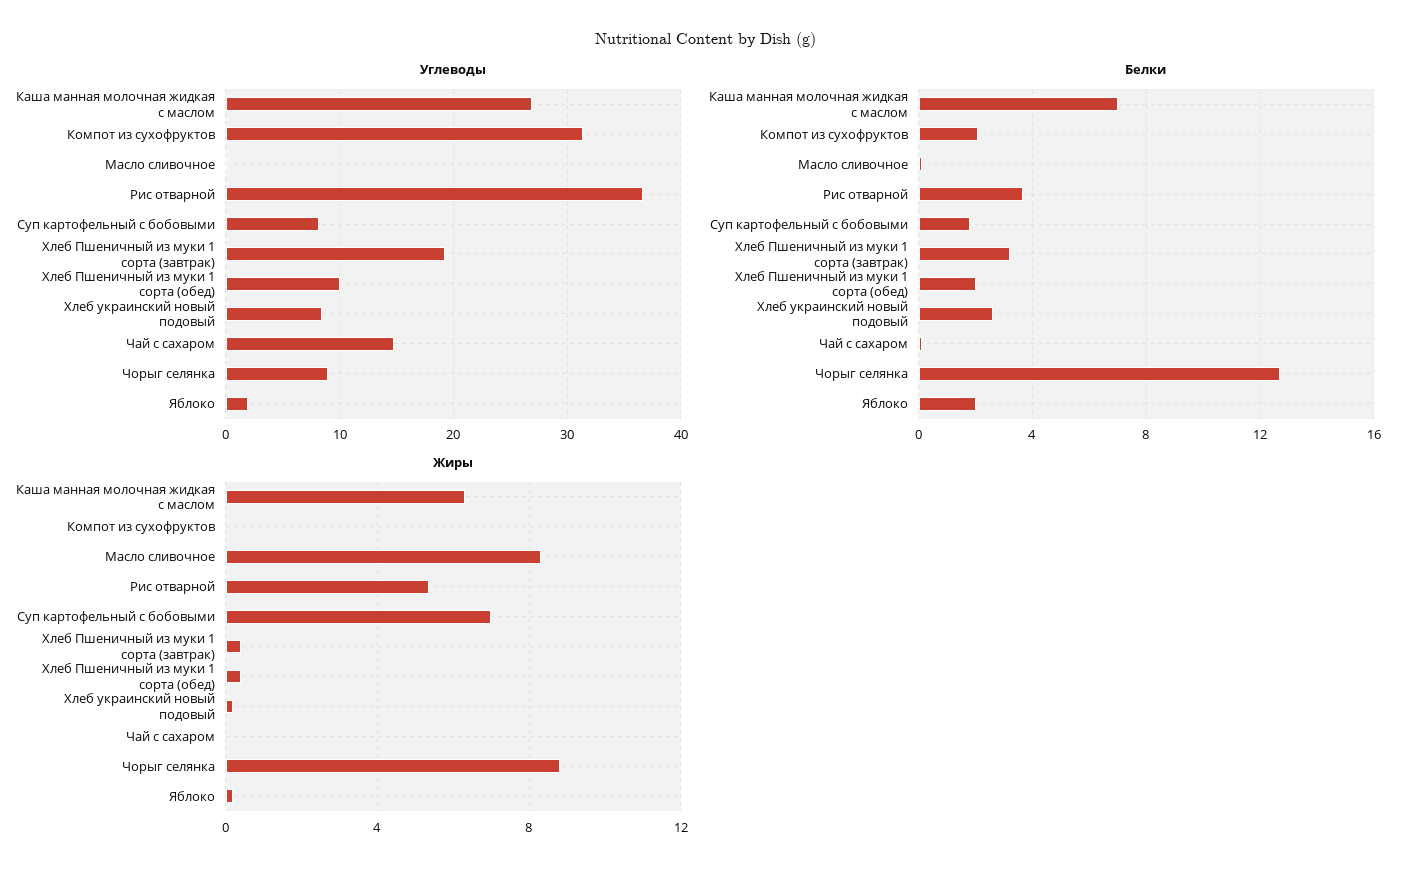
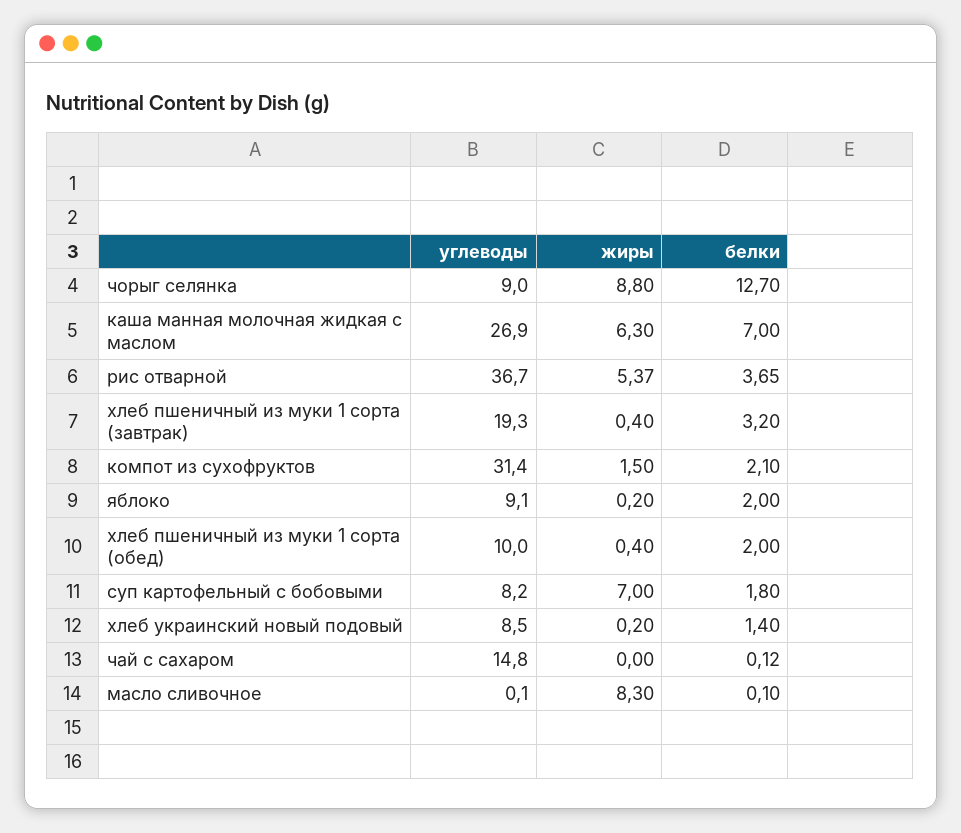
  {
    "Углеводы": {
      "Каша манная молочная жидкая с маслом": 26.9,
      "Компот из сухофруктов": 31.4,
      "Масло сливочное": 0.1,
      "Рис отварной": 36.7,
      "Суп картофельный с бобовыми": 8.2,
      "Хлеб Пшеничный из муки 1 сорта (завтрак)": 19.3,
      "Хлеб Пшеничный из муки 1 сорта (обед)": 10,
      "Хлеб украинский новый подовый": 8.5,
      "Чай с сахаром": 14.8,
      "Чорыг селянка": 9,
-     "Яблоко": 2
+     "Яблоко": 9.1
    },
    "Белки": {
      "Каша манная молочная жидкая с маслом": 7,
      "Компот из сухофруктов": 2.1,
      "Масло сливочное": 0.1,
      "Рис отварной": 3.65,
      "Суп картофельный с бобовыми": 1.8,
      "Хлеб Пшеничный из муки 1 сорта (завтрак)": 3.2,
      "Хлеб Пшеничный из муки 1 сорта (обед)": 2,
-     "Хлеб украинский новый подовый": 2.5,
+     "Хлеб украинский новый подовый": 1.4,
      "Чай с сахаром": 0.12,
      "Чорыг селянка": 12.7,
      "Яблоко": 2
    },
    "Жиры": {
      "Каша манная молочная жидкая с маслом": 6.3,
-     "Компот из сухофруктов": 0,
+     "Компот из сухофруктов": 1.5,
      "Масло сливочное": 8.3,
      "Рис отварной": 5.37,
      "Суп картофельный с бобовыми": 7,
      "Хлеб Пшеничный из муки 1 сорта (завтрак)": 0.4,
      "Хлеб Пшеничный из муки 1 сорта (обед)": 0.4,
      "Хлеб украинский новый подовый": 0.2,
      "Чай с сахаром": 0,
      "Чорыг селянка": 8.8,
      "Яблоко": 0.2
    }
  }

